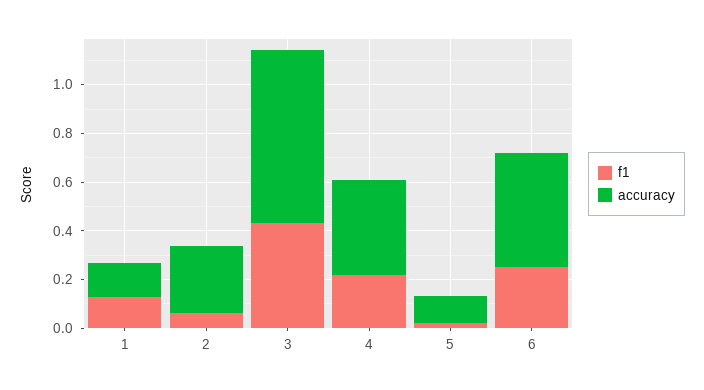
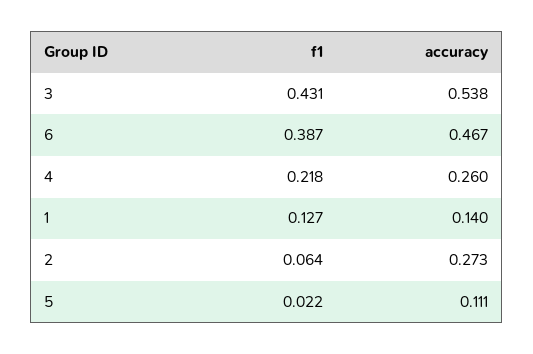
  {
    "f1": {
      "1": 0.127,
      "2": 0.064,
      "3": 0.431,
      "4": 0.218,
      "5": 0.022,
-     "6": 0.25
+     "6": 0.387
    },
    "accuracy": {
      "1": 0.14,
      "2": 0.273,
-     "3": 0.7,
+     "3": 0.538,
-     "4": 0.4,
+     "4": 0.26,
      "5": 0.111,
      "6": 0.467
    }
  }

